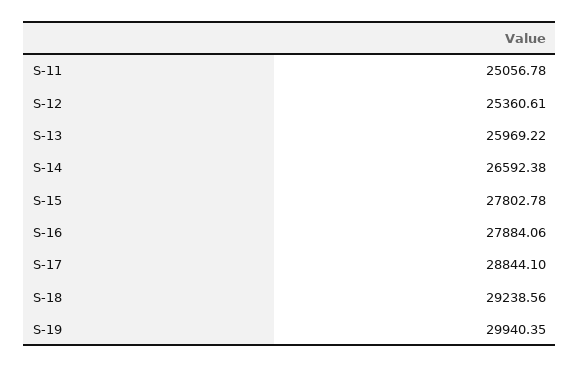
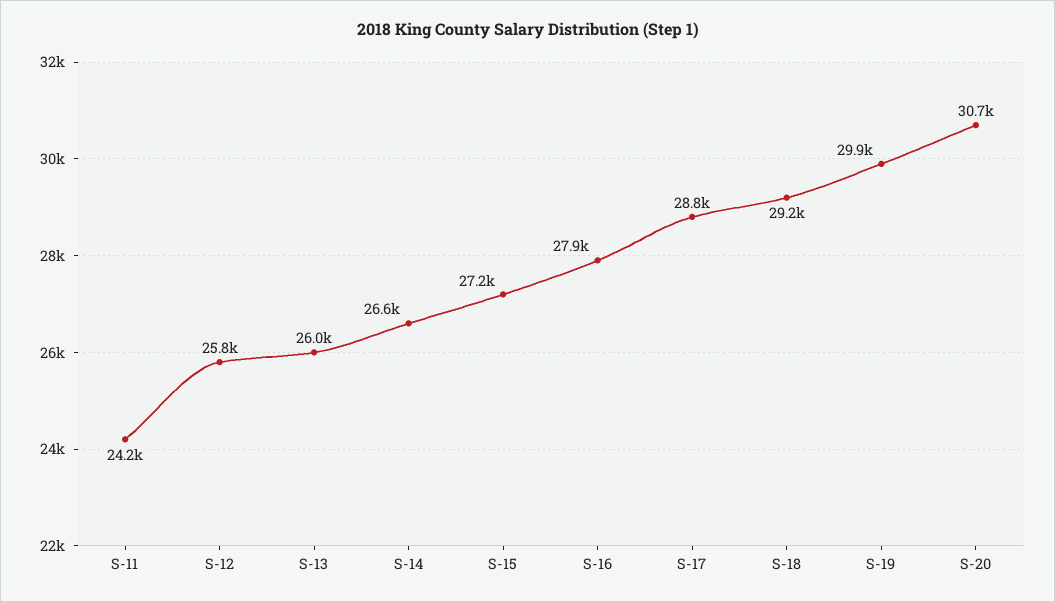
  {
-   "S-11": 25056.78,
+   "S-11": 24200,
-   "S-12": 25360.61,
+   "S-12": 25800,
    "S-13": 25969.22,
    "S-14": 26592.38,
-   "S-15": 27802.78,
+   "S-15": 27200,
    "S-16": 27884.06,
    "S-17": 28844.1,
    "S-18": 29238.56,
-   "S-19": 29940.35
+   "S-19": 29940.35,
+   "S-20": 30700
  }

